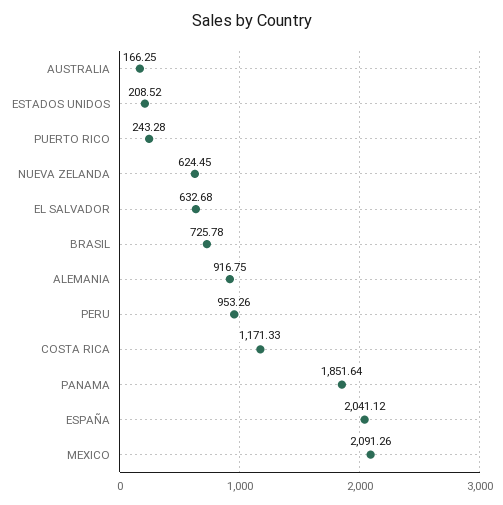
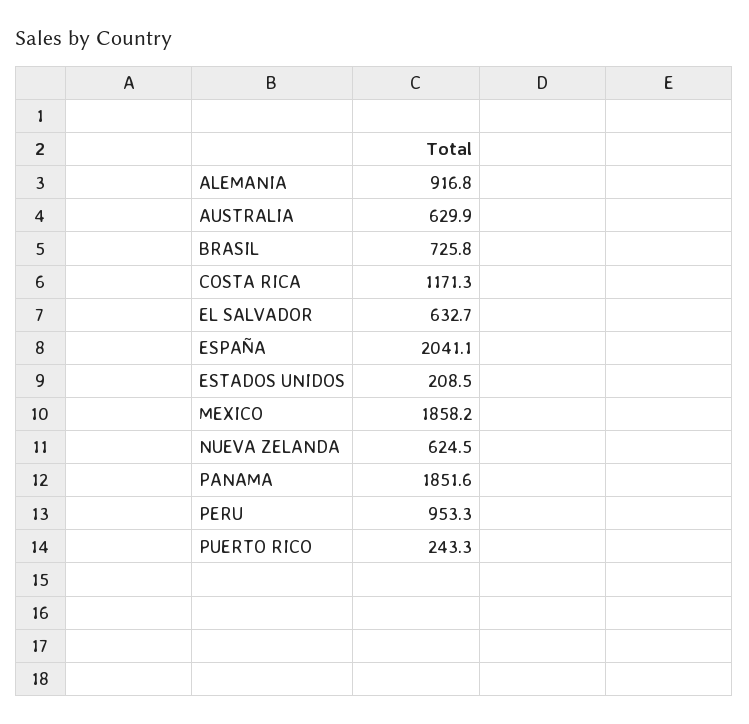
  {
-   "AUSTRALIA": 166.25,
+   "AUSTRALIA": 629.9,
    "ESTADOS UNIDOS": 208.52,
    "PUERTO RICO": 243.28,
    "NUEVA ZELANDA": 624.45,
    "EL SALVADOR": 632.68,
    "BRASIL": 725.78,
    "ALEMANIA": 916.75,
    "PERU": 953.26,
    "COSTA RICA": 1171.33,
    "PANAMA": 1851.64,
    "ESPAÑA": 2041.12,
-   "MEXICO": 2091.26
+   "MEXICO": 1858.2
  }

